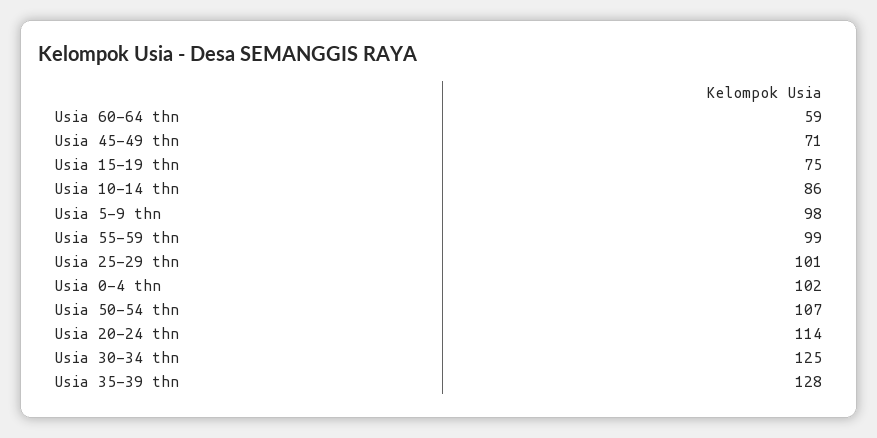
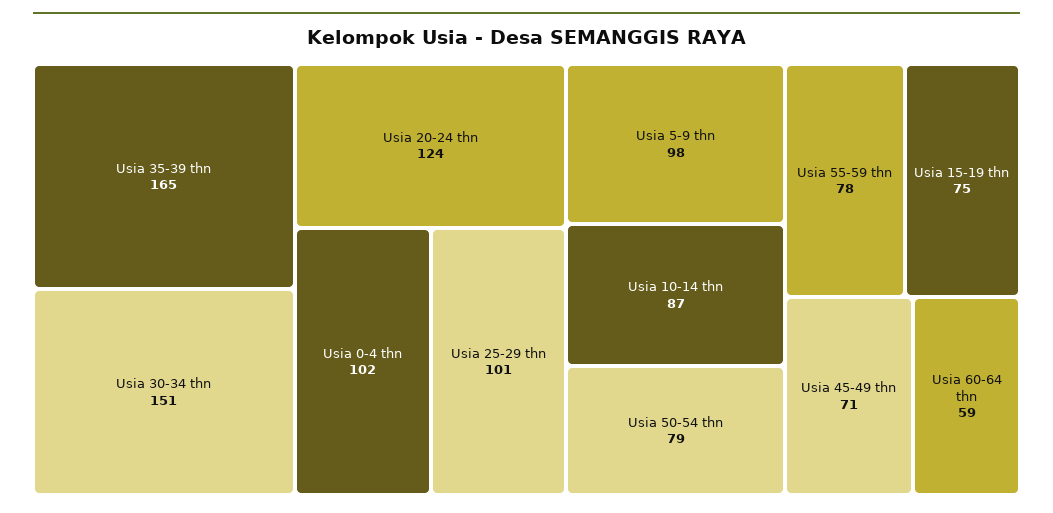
  {
    "Usia 60-64 thn": 59,
    "Usia 45-49 thn": 71,
    "Usia 15-19 thn": 75,
-   "Usia 10-14 thn": 86,
+   "Usia 10-14 thn": 87,
    "Usia 5-9 thn": 98,
-   "Usia 55-59 thn": 99,
+   "Usia 55-59 thn": 78,
    "Usia 25-29 thn": 101,
    "Usia 0-4 thn": 102,
-   "Usia 50-54 thn": 107,
+   "Usia 50-54 thn": 79,
-   "Usia 20-24 thn": 114,
+   "Usia 20-24 thn": 124,
-   "Usia 30-34 thn": 125,
+   "Usia 30-34 thn": 151,
-   "Usia 35-39 thn": 128
+   "Usia 35-39 thn": 165
  }

